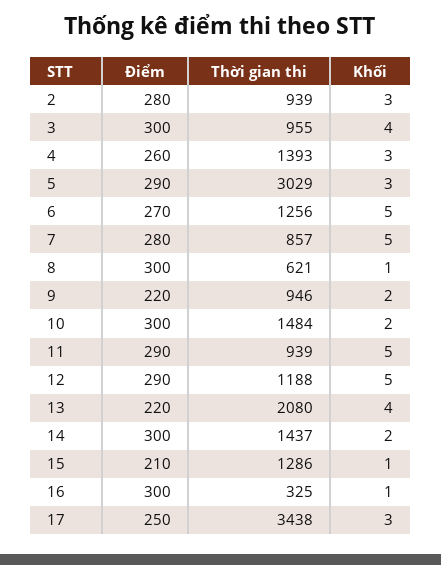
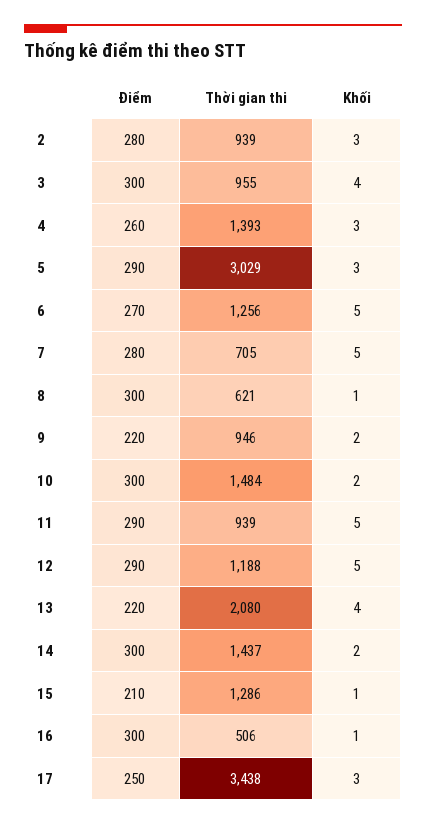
  {
    "Điểm": {
      "2": 280,
      "3": 300,
      "4": 260,
      "5": 290,
      "6": 270,
      "7": 280,
      "8": 300,
      "9": 220,
      "10": 300,
      "11": 290,
      "12": 290,
      "13": 220,
      "14": 300,
      "15": 210,
      "16": 300,
      "17": 250
    },
    "Thời gian thi": {
      "2": 939,
      "3": 955,
      "4": 1393,
      "5": 3029,
      "6": 1256,
-     "7": 857,
+     "7": 705,
      "8": 621,
      "9": 946,
      "10": 1484,
      "11": 939,
      "12": 1188,
      "13": 2080,
      "14": 1437,
      "15": 1286,
-     "16": 325,
+     "16": 506,
      "17": 3438
    },
    "Khối": {
      "2": 3,
      "3": 4,
      "4": 3,
      "5": 3,
      "6": 5,
      "7": 5,
      "8": 1,
      "9": 2,
      "10": 2,
      "11": 5,
      "12": 5,
      "13": 4,
      "14": 2,
      "15": 1,
      "16": 1,
      "17": 3
    }
  }

